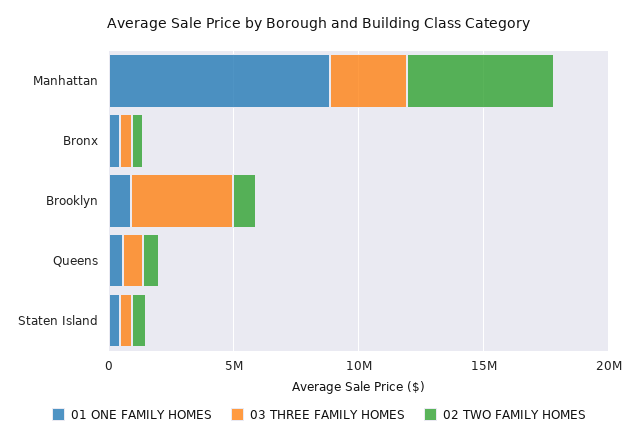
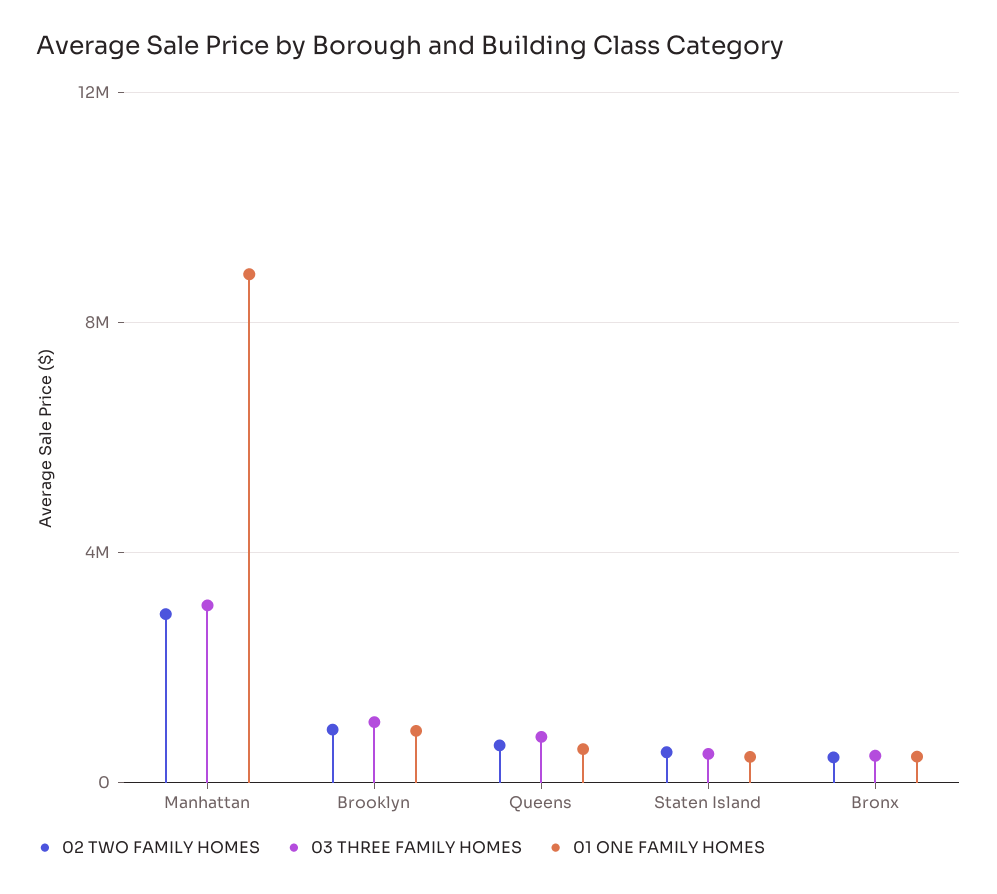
  {
    "01 ONE FAMILY HOMES": {
      "Manhattan": 9000000,
      "Bronx": 500000,
      "Brooklyn": 1000000,
      "Queens": 500000,
      "Staten Island": 500000
    },
    "03 THREE FAMILY HOMES": {
      "Manhattan": 3000000,
      "Bronx": 500000,
-     "Brooklyn": 4000000,
+     "Brooklyn": 1000000,
      "Queens": 1000000,
      "Staten Island": 500000
    },
    "02 TWO FAMILY HOMES": {
-     "Manhattan": 6000000,
+     "Manhattan": 3000000,
      "Bronx": 500000,
      "Brooklyn": 1000000,
      "Queens": 500000,
      "Staten Island": 500000
    }
  }

